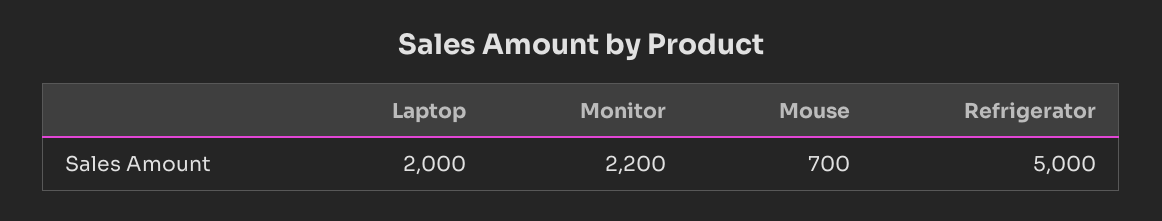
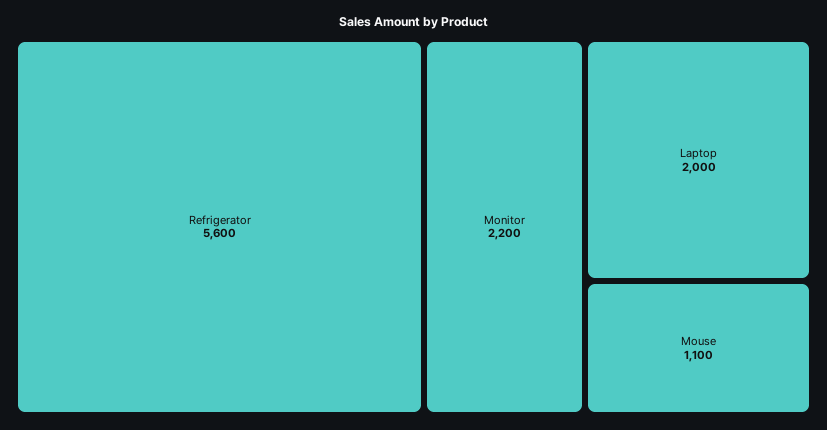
  {
    "Laptop": 2000,
    "Monitor": 2200,
-   "Mouse": 700,
+   "Mouse": 1100,
-   "Refrigerator": 5000
+   "Refrigerator": 5600
  }

